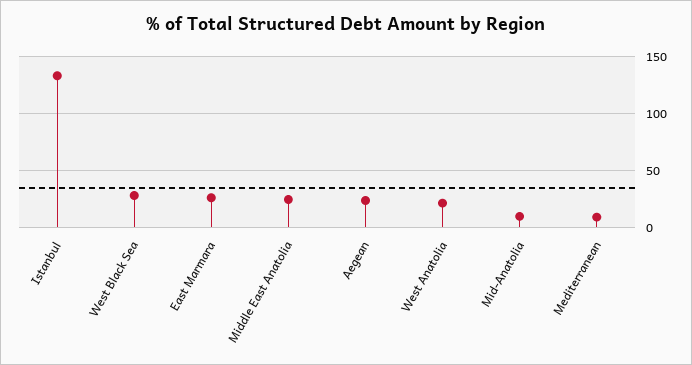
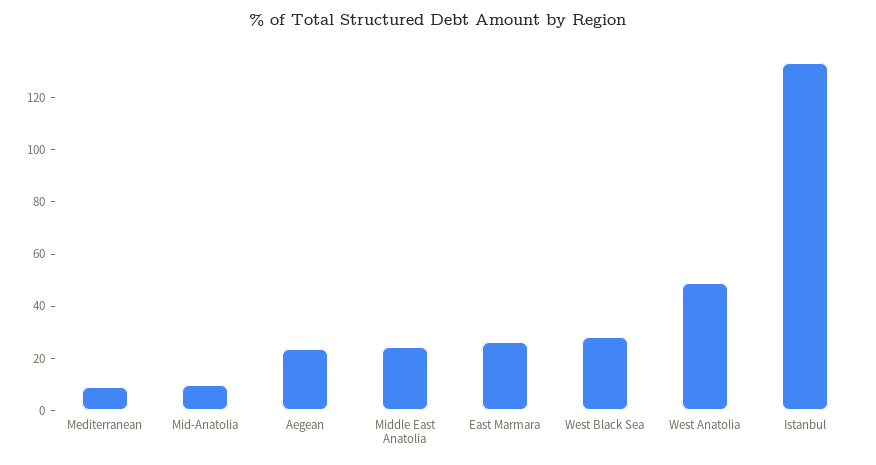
  {
    "Istanbul": 135,
    "West Black Sea": 30,
    "East Marmara": 25,
    "Middle East Anatolia": 25,
    "Aegean": 25,
-   "West Anatolia": 20,
+   "West Anatolia": 50,
    "Mid-Anatolia": 10,
    "Mediterranean": 10
  }

